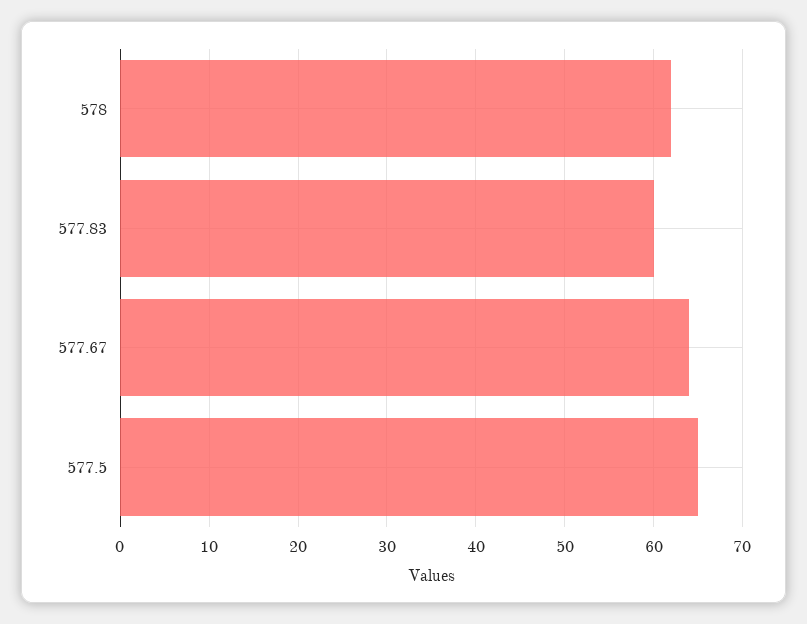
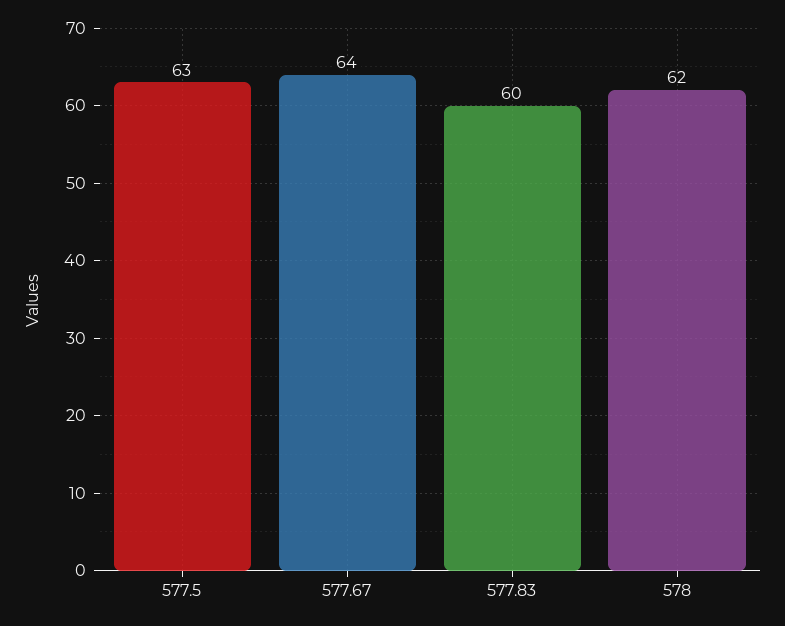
  {
    "578": 62,
    "577.83": 60,
    "577.67": 64,
-   "577.5": 65
+   "577.5": 63
  }

